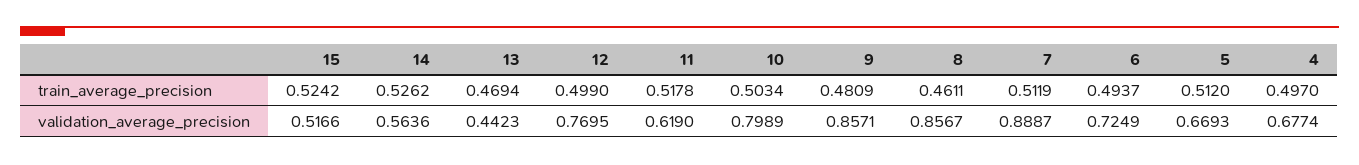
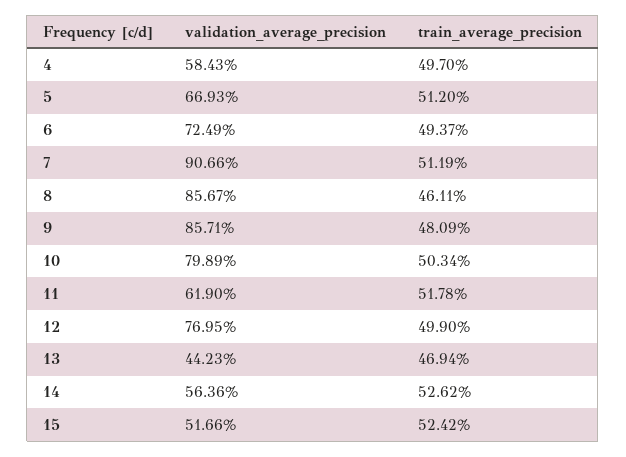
  {
    "15": {
      "train_average_precision": 0.5242,
      "validation_average_precision": 0.5166
    },
    "14": {
      "train_average_precision": 0.5262,
      "validation_average_precision": 0.5636
    },
    "13": {
      "train_average_precision": 0.4694,
      "validation_average_precision": 0.4423
    },
    "12": {
      "train_average_precision": 0.499,
      "validation_average_precision": 0.7695
    },
    "11": {
      "train_average_precision": 0.5178,
      "validation_average_precision": 0.619
    },
    "10": {
      "train_average_precision": 0.5034,
      "validation_average_precision": 0.7989
    },
    "9": {
      "train_average_precision": 0.4809,
      "validation_average_precision": 0.8571
    },
    "8": {
      "train_average_precision": 0.4611,
      "validation_average_precision": 0.8567
    },
    "7": {
      "train_average_precision": 0.5119,
-     "validation_average_precision": 0.8887
+     "validation_average_precision": 0.9066
    },
    "6": {
      "train_average_precision": 0.4937,
      "validation_average_precision": 0.7249
    },
    "5": {
      "train_average_precision": 0.512,
      "validation_average_precision": 0.6693
    },
    "4": {
      "train_average_precision": 0.497,
-     "validation_average_precision": 0.6774
+     "validation_average_precision": 0.5843
    }
  }

